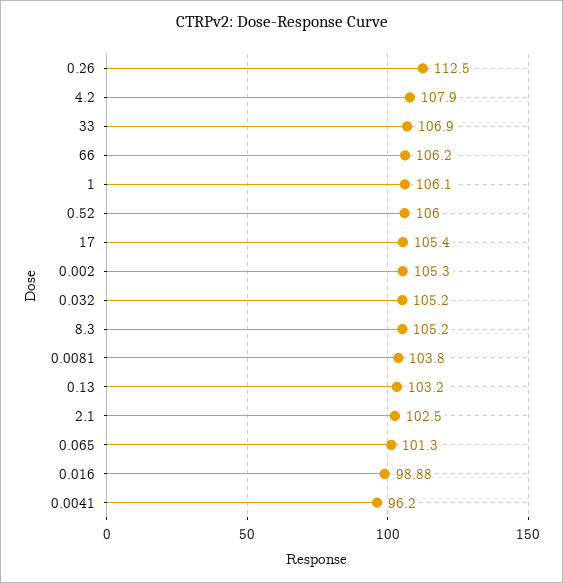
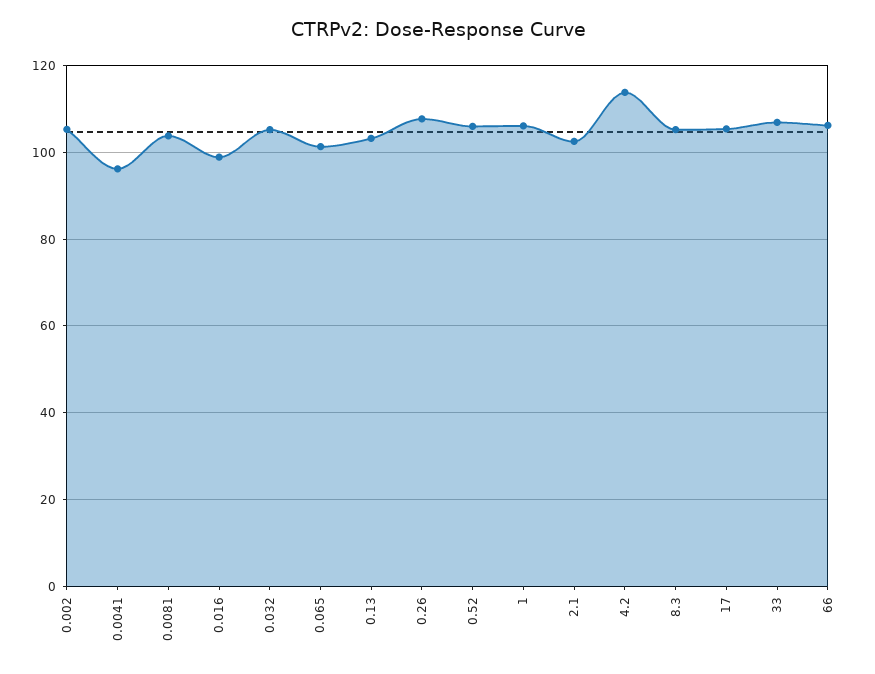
  {
-   "0.26": 112.5,
+   "0.26": 108,
-   "4.2": 107.9,
+   "4.2": 114,
    "33": 106.9,
    "66": 106.2,
    "1": 106.1,
    "0.52": 106,
    "17": 105.4,
    "0.002": 105.3,
    "0.032": 105.2,
    "8.3": 105.2,
    "0.0081": 103.8,
    "0.13": 103.2,
    "2.1": 102.5,
    "0.065": 101.3,
    "0.016": 98.88,
    "0.0041": 96.2
  }

